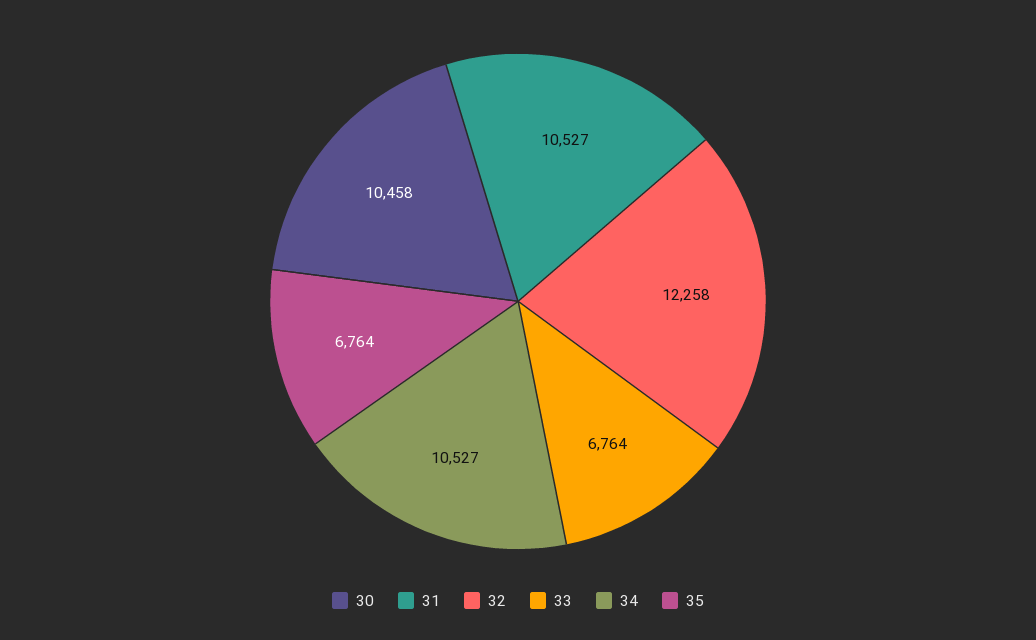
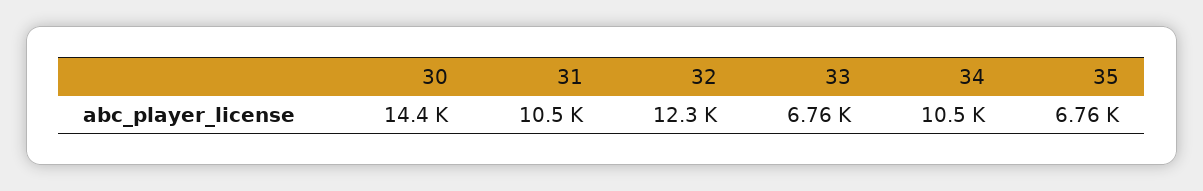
  {
-   "30": 10458,
+   "30": 14400,
    "31": 10527,
    "32": 12258,
    "33": 6764,
    "34": 10527,
    "35": 6764
  }

